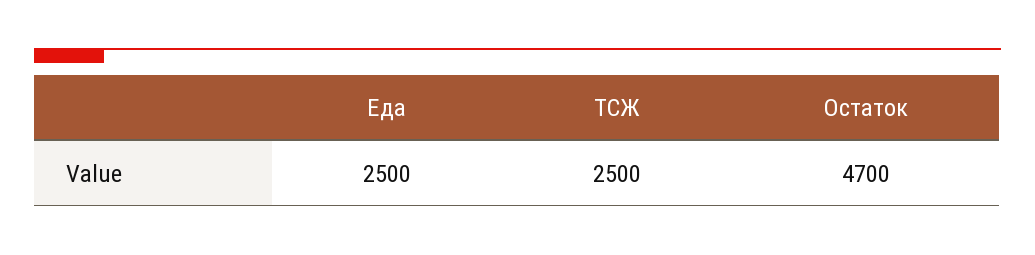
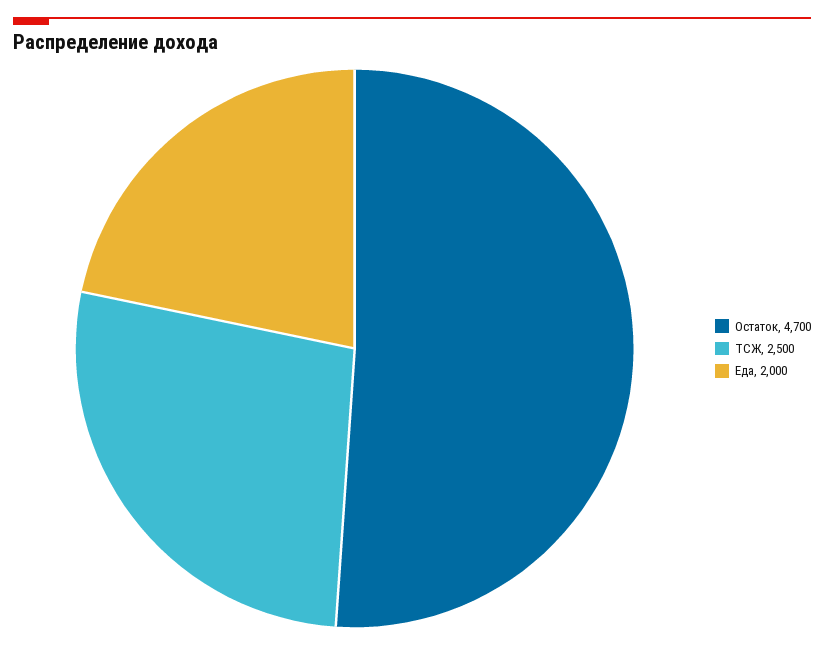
  {
-   "Еда": 2500,
+   "Еда": 2000,
    "ТСЖ": 2500,
    "Остаток": 4700
  }

